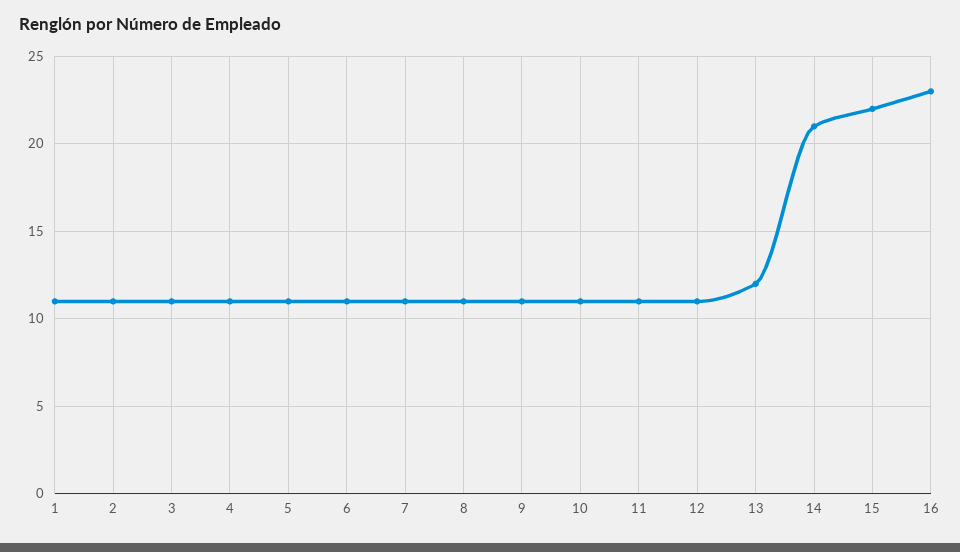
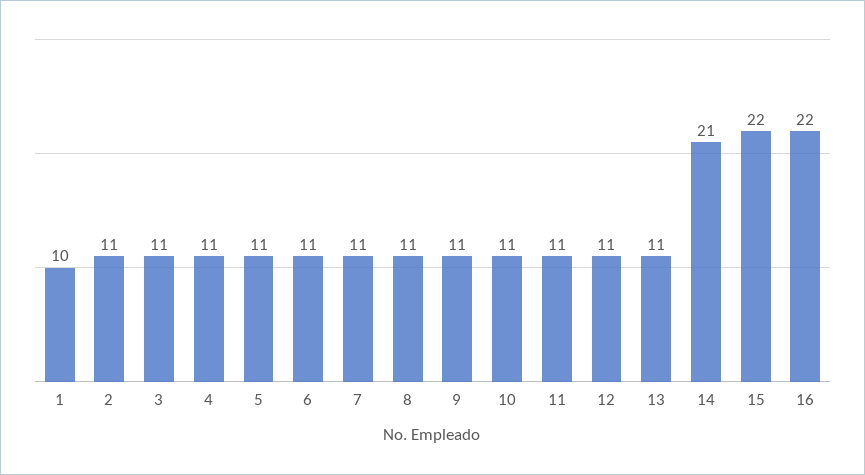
  {
-   "1": 11,
+   "1": 10,
    "2": 11,
    "3": 11,
    "4": 11,
    "5": 11,
    "6": 11,
    "7": 11,
    "8": 11,
    "9": 11,
    "10": 11,
    "11": 11,
    "12": 11,
-   "13": 12,
+   "13": 11,
    "14": 21,
    "15": 22,
-   "16": 23
+   "16": 22
  }

